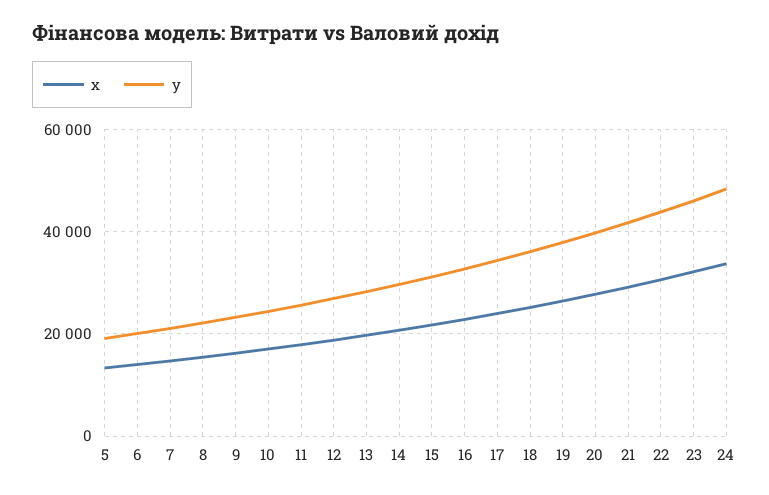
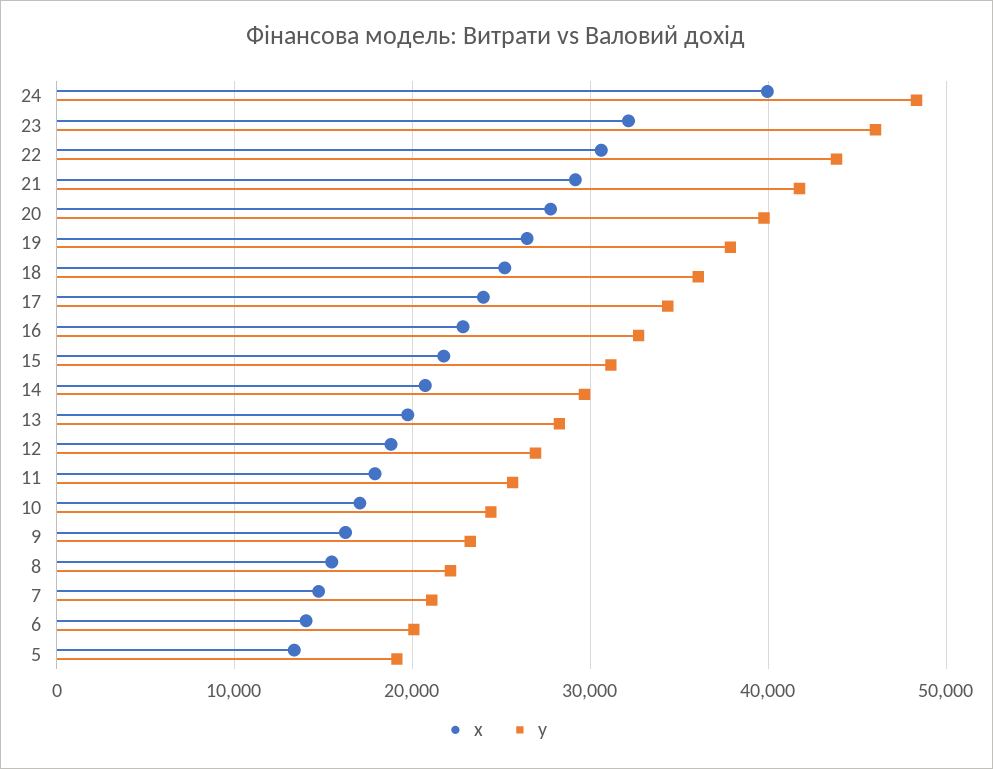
  {
    "x": {
      "5": 13000,
      "6": 14000,
      "7": 15000,
      "8": 15000,
      "9": 16000,
      "10": 17000,
      "11": 18000,
      "12": 19000,
      "13": 20000,
      "14": 21000,
      "15": 22000,
      "16": 23000,
      "17": 24000,
      "18": 25000,
      "19": 26000,
      "20": 28000,
      "21": 29000,
      "22": 31000,
      "23": 32000,
-     "24": 34000
+     "24": 40000
    },
    "y": {
      "5": 19000,
      "6": 20000,
      "7": 21000,
      "8": 22000,
      "9": 23000,
      "10": 24000,
      "11": 26000,
      "12": 27000,
      "13": 28000,
      "14": 30000,
      "15": 31000,
      "16": 33000,
      "17": 34000,
      "18": 36000,
      "19": 38000,
      "20": 40000,
      "21": 42000,
      "22": 44000,
      "23": 46000,
      "24": 48000
    }
  }

